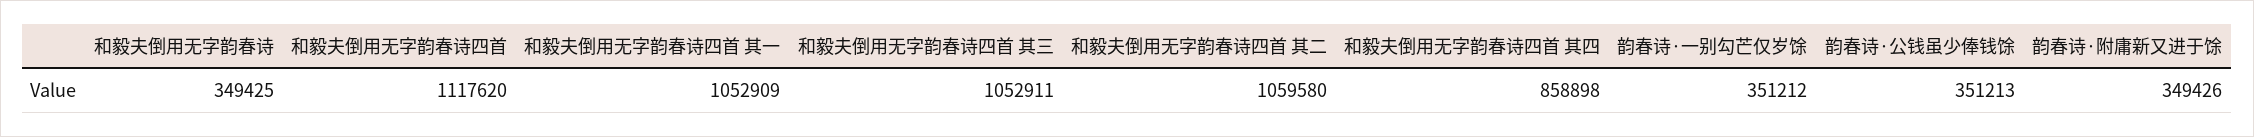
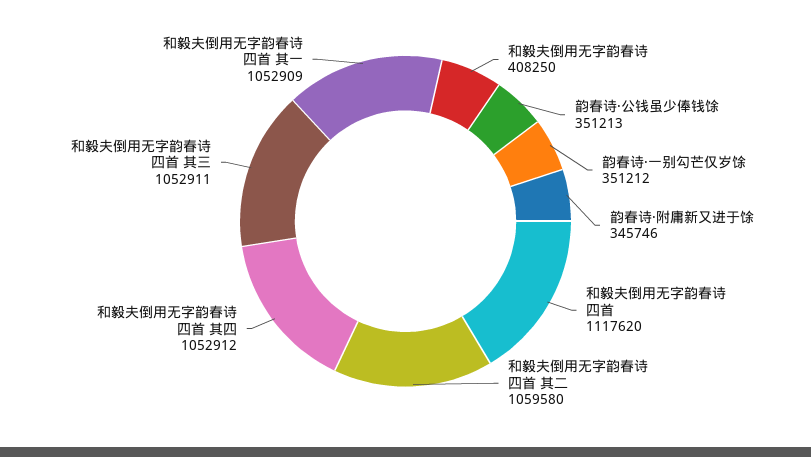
  {
-   "和毅夫倒用无字韵春诗": 349425,
+   "和毅夫倒用无字韵春诗": 408250,
    "和毅夫倒用无字韵春诗四首": 1117620,
    "和毅夫倒用无字韵春诗四首 其一": 1052909,
    "和毅夫倒用无字韵春诗四首 其三": 1052911,
    "和毅夫倒用无字韵春诗四首 其二": 1059580,
-   "和毅夫倒用无字韵春诗四首 其四": 858898,
+   "和毅夫倒用无字韵春诗四首 其四": 1052912,
    "韵春诗·一别勾芒仅岁馀": 351212,
    "韵春诗·公钱虽少俸钱馀": 351213,
-   "韵春诗·附庸新又进于馀": 349426
+   "韵春诗·附庸新又进于馀": 345746
  }

